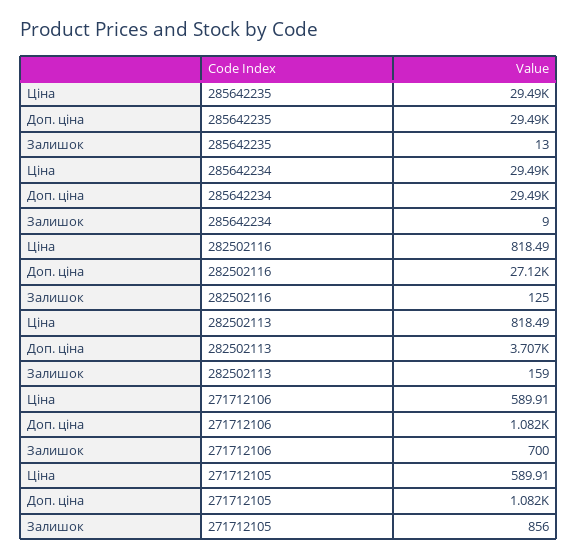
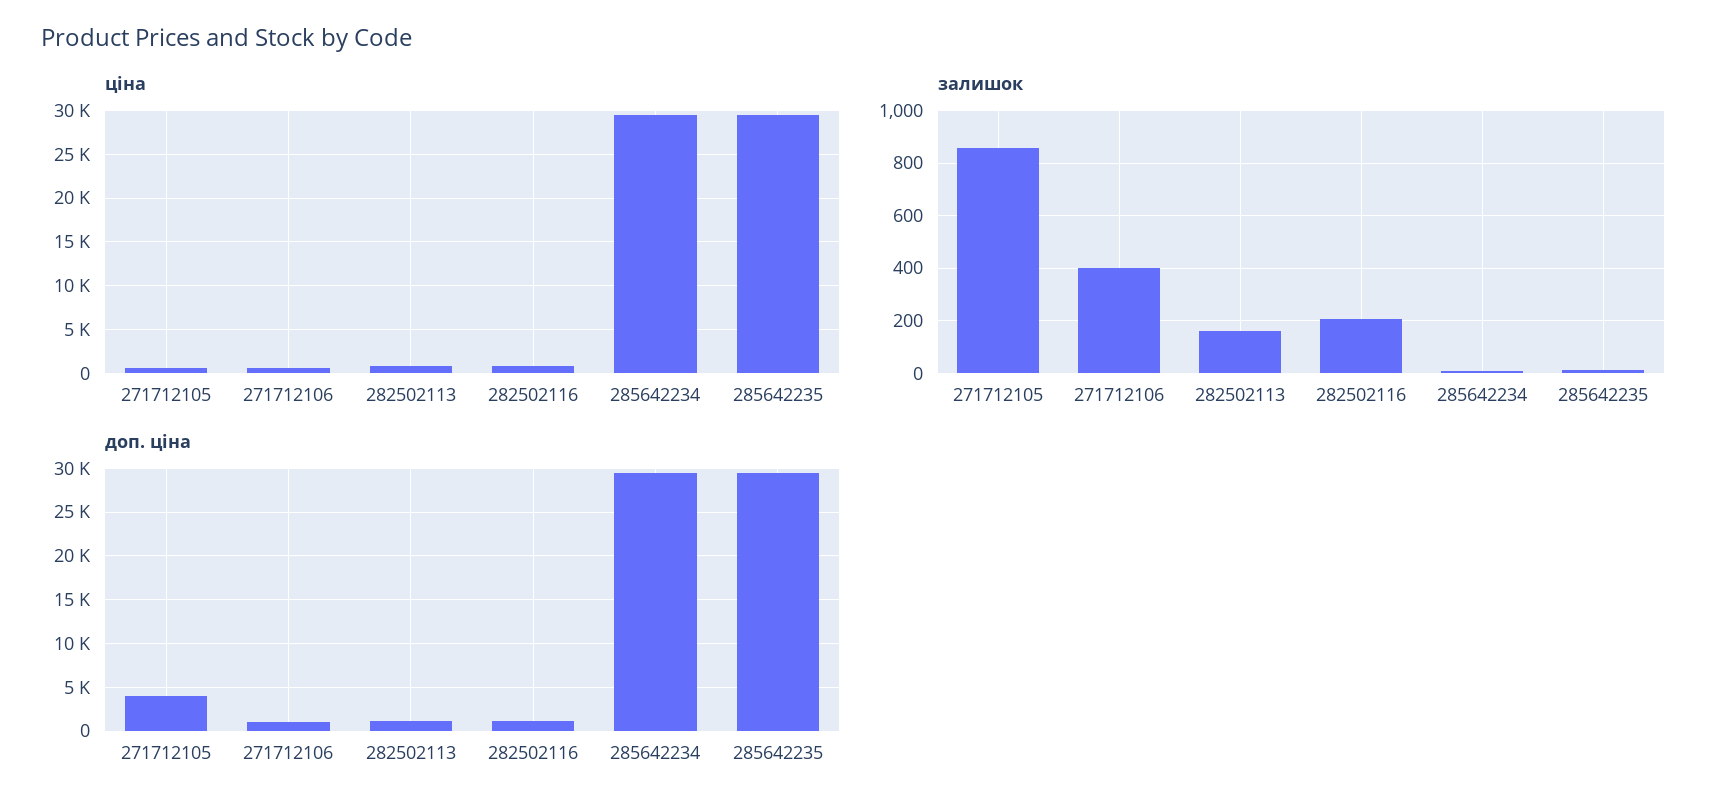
  {
    "Ціна": {
      "285642235": 29490,
      "285642234": 29490,
      "282502116": 818.49,
      "282502113": 818.49,
      "271712106": 589.91,
      "271712105": 589.91
    },
    "Доп. ціна": {
      "285642235": 29490,
      "285642234": 29490,
-     "282502116": 27120,
+     "282502116": 1000,
-     "282502113": 3707,
+     "282502113": 1000,
      "271712106": 1082,
-     "271712105": 1082
+     "271712105": 4000
    },
    "Залишок": {
      "285642235": 13,
      "285642234": 9,
-     "282502116": 125,
+     "282502116": 200,
      "282502113": 159,
-     "271712106": 700,
+     "271712106": 400,
      "271712105": 856
    }
  }

